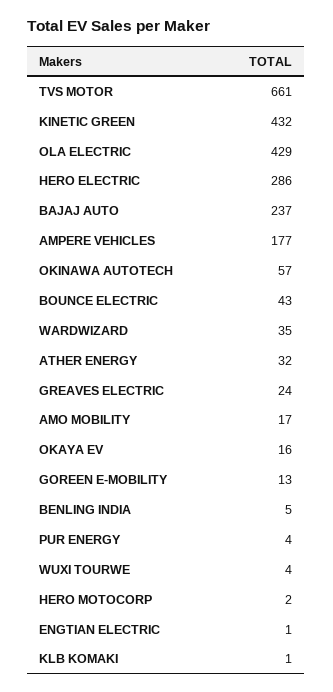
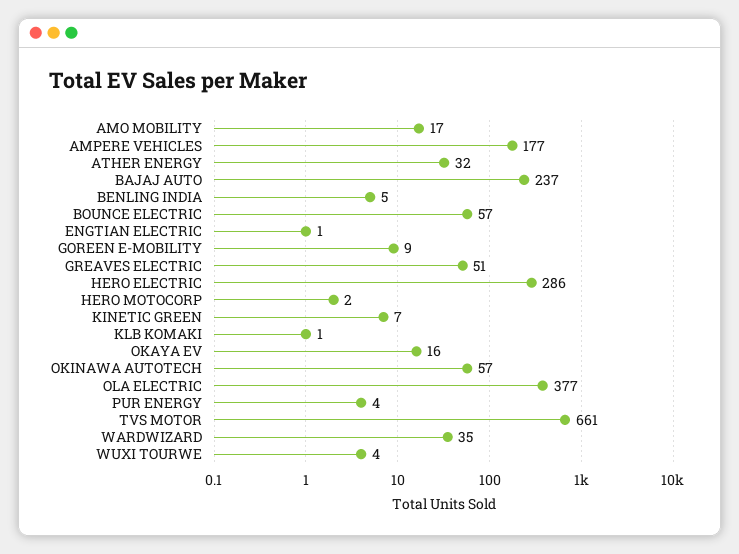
  {
    "TVS MOTOR": 661,
-   "KINETIC GREEN": 432,
+   "KINETIC GREEN": 7,
-   "OLA ELECTRIC": 429,
+   "OLA ELECTRIC": 377,
    "HERO ELECTRIC": 286,
    "BAJAJ AUTO": 237,
    "AMPERE VEHICLES": 177,
    "OKINAWA AUTOTECH": 57,
-   "BOUNCE ELECTRIC": 43,
+   "BOUNCE ELECTRIC": 57,
    "WARDWIZARD": 35,
    "ATHER ENERGY": 32,
-   "GREAVES ELECTRIC": 24,
+   "GREAVES ELECTRIC": 51,
    "AMO MOBILITY": 17,
    "OKAYA EV": 16,
-   "GOREEN E-MOBILITY": 13,
+   "GOREEN E-MOBILITY": 9,
    "BENLING INDIA": 5,
    "PUR ENERGY": 4,
    "WUXI TOURWE": 4,
    "HERO MOTOCORP": 2,
    "ENGTIAN ELECTRIC": 1,
    "KLB KOMAKI": 1
  }

